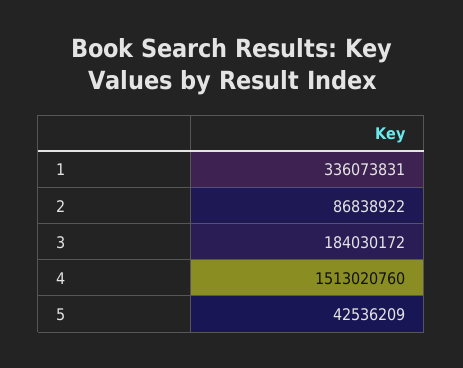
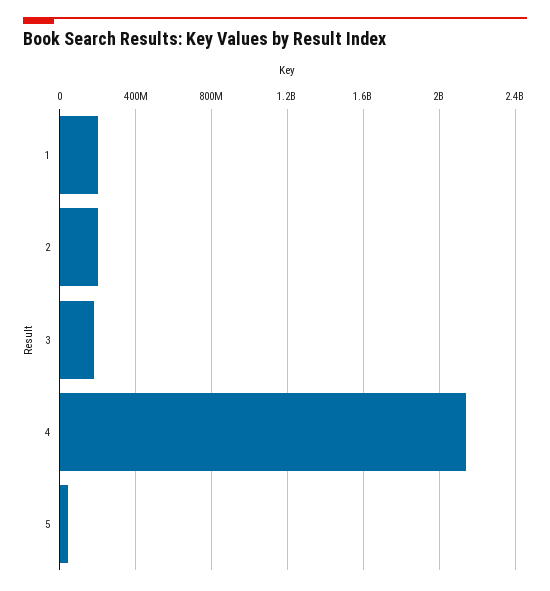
  {
-   "1": 336073831,
+   "1": 200000000,
-   "2": 86838922,
+   "2": 200000000,
    "3": 184030172,
-   "4": 1513020760,
+   "4": 2150000000,
    "5": 42536209
  }

